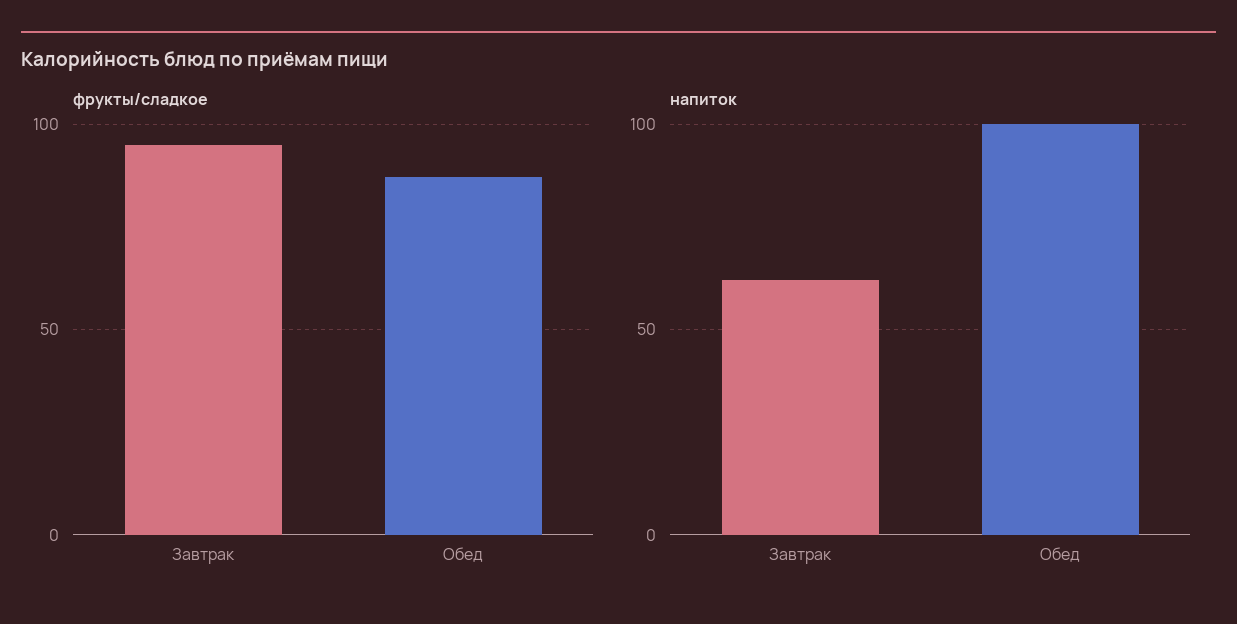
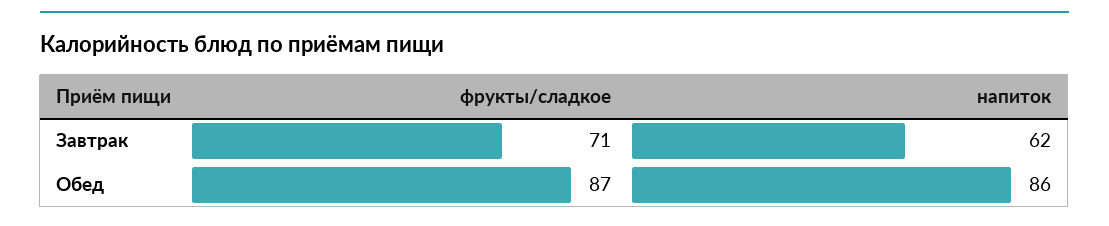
  {
    "фрукты/сладкое": {
-     "Завтрак": 95,
+     "Завтрак": 71,
      "Обед": 87
    },
    "напиток": {
      "Завтрак": 62,
-     "Обед": 100
+     "Обед": 86
    }
  }

